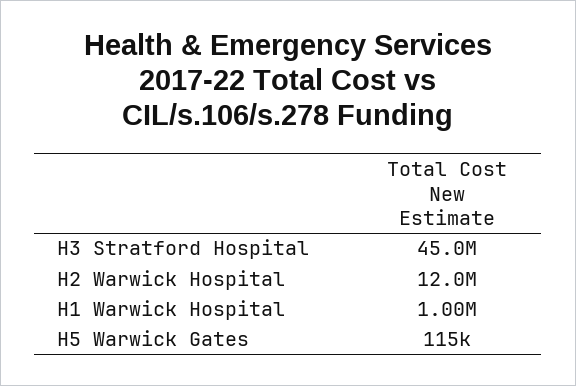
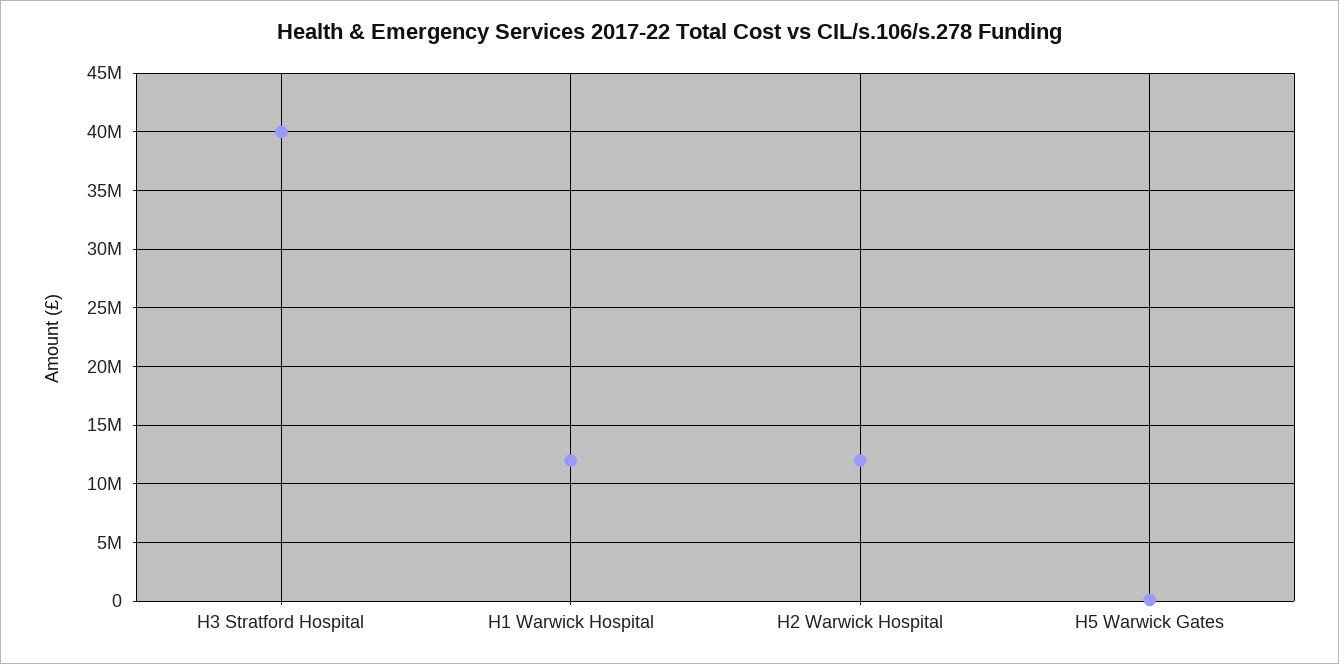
  {
-   "H3 Stratford Hospital": 45000000,
+   "H3 Stratford Hospital": 40000000,
    "H2 Warwick Hospital": 12000000,
-   "H1 Warwick Hospital": 1000000,
+   "H1 Warwick Hospital": 12000000,
    "H5 Warwick Gates": 115000
  }

